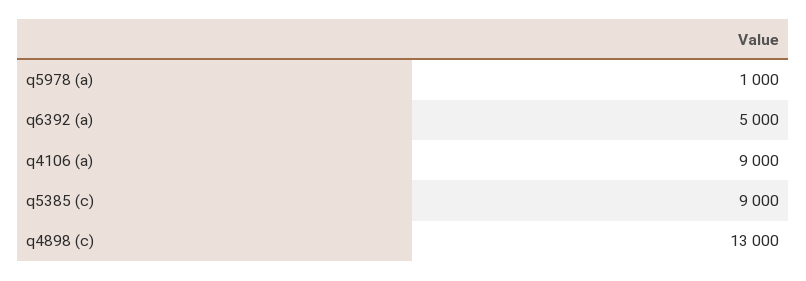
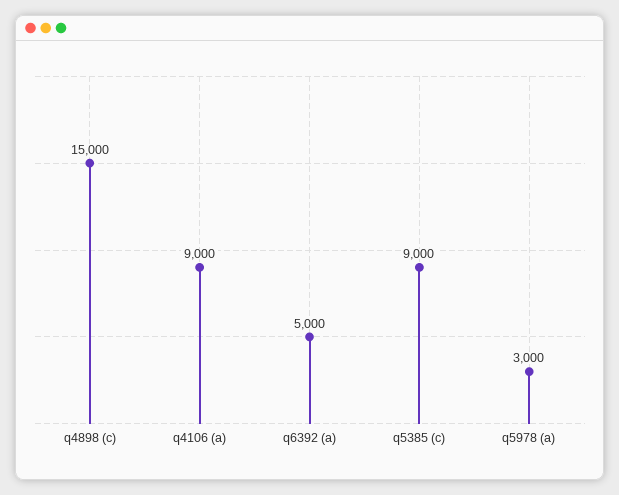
  {
-   "q5978 (a)": 1000,
+   "q5978 (a)": 3000,
    "q6392 (a)": 5000,
    "q4106 (a)": 9000,
    "q5385 (c)": 9000,
-   "q4898 (c)": 13000
+   "q4898 (c)": 15000
  }

